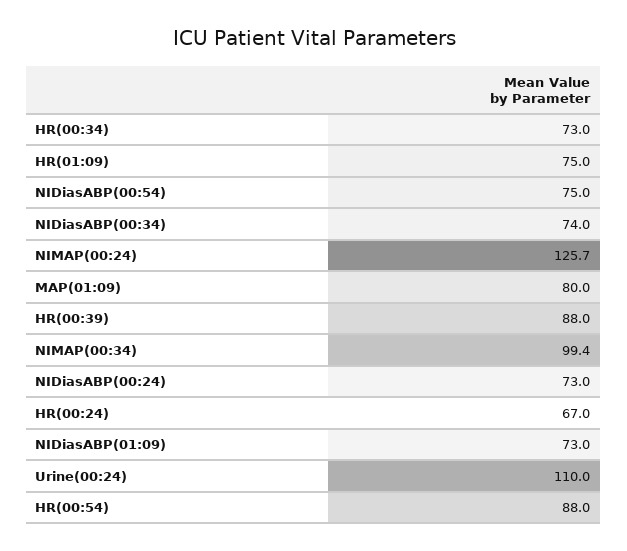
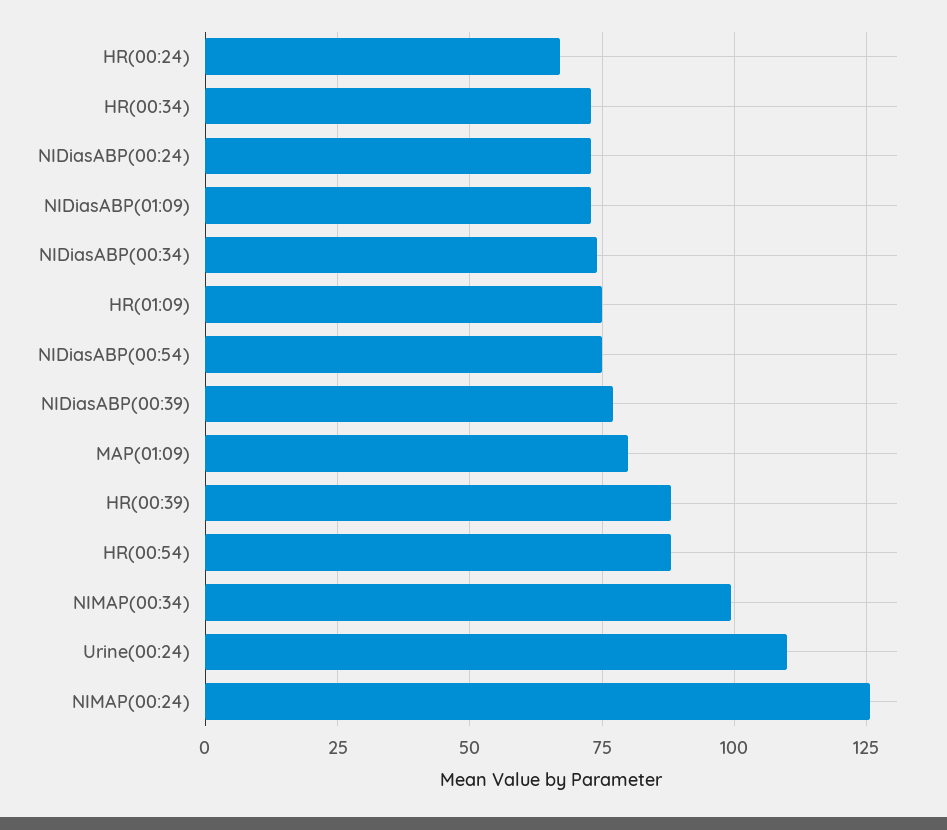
  {
    "HR(00:34)": 73,
    "HR(01:09)": 75,
    "NIDiasABP(00:54)": 75,
    "NIDiasABP(00:34)": 74,
    "NIMAP(00:24)": 125.7,
    "MAP(01:09)": 80,
    "HR(00:39)": 88,
    "NIMAP(00:34)": 99.4,
    "NIDiasABP(00:24)": 73,
    "HR(00:24)": 67,
    "NIDiasABP(01:09)": 73,
    "Urine(00:24)": 110,
-   "HR(00:54)": 88
+   "HR(00:54)": 88,
+   "NIDiasABP(00:39)": 77.5
  }

